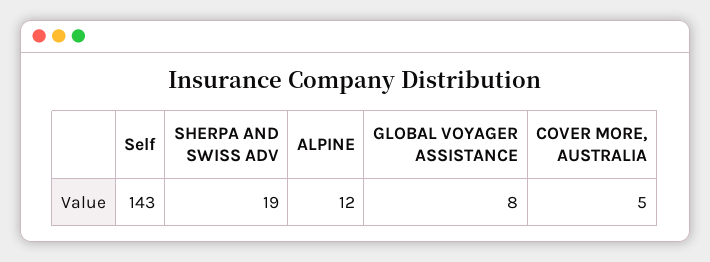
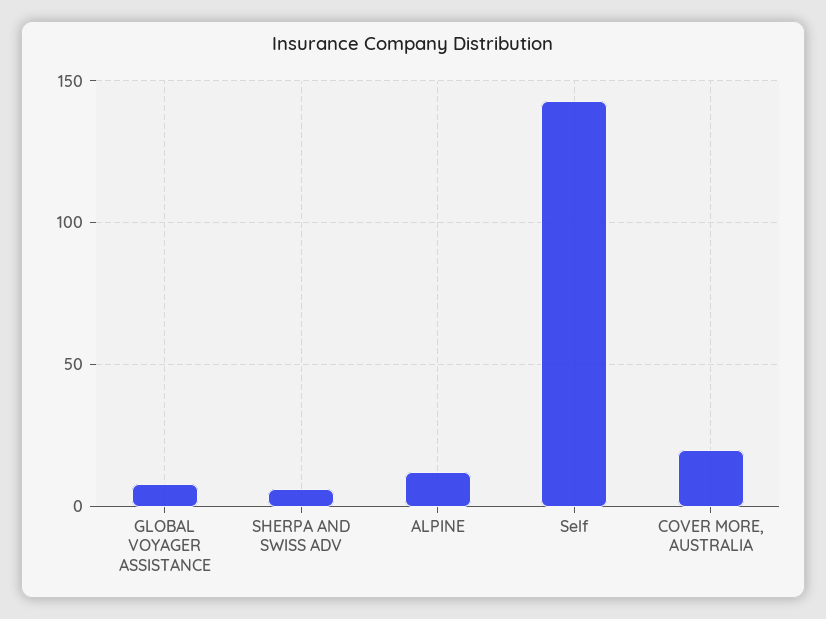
  {
    "Self": 143,
-   "SHERPA AND SWISS ADV": 19,
+   "SHERPA AND SWISS ADV": 5,
    "ALPINE": 12,
    "GLOBAL VOYAGER ASSISTANCE": 8,
-   "COVER MORE, AUSTRALIA": 5
+   "COVER MORE, AUSTRALIA": 20
  }

